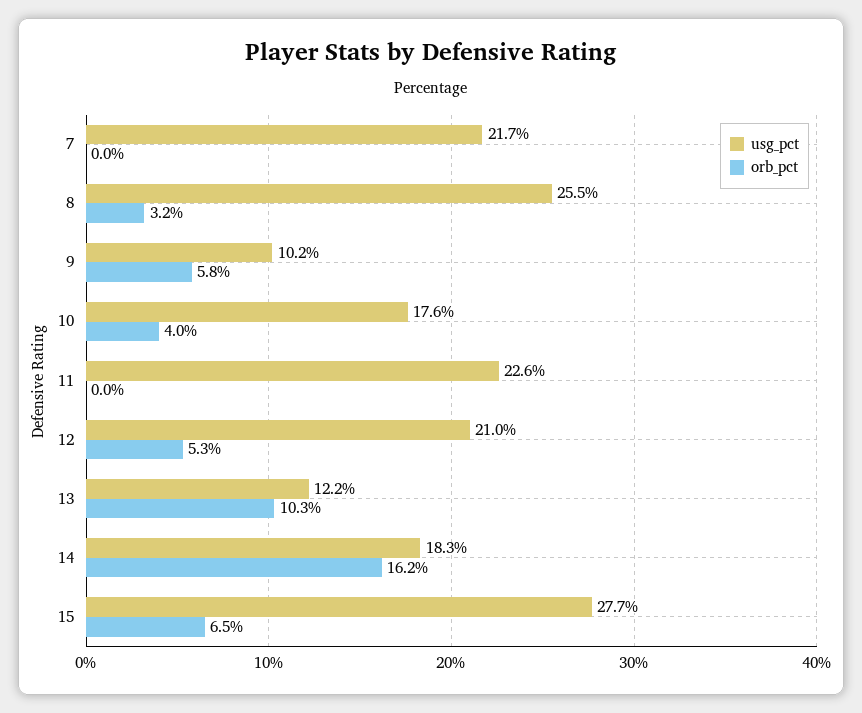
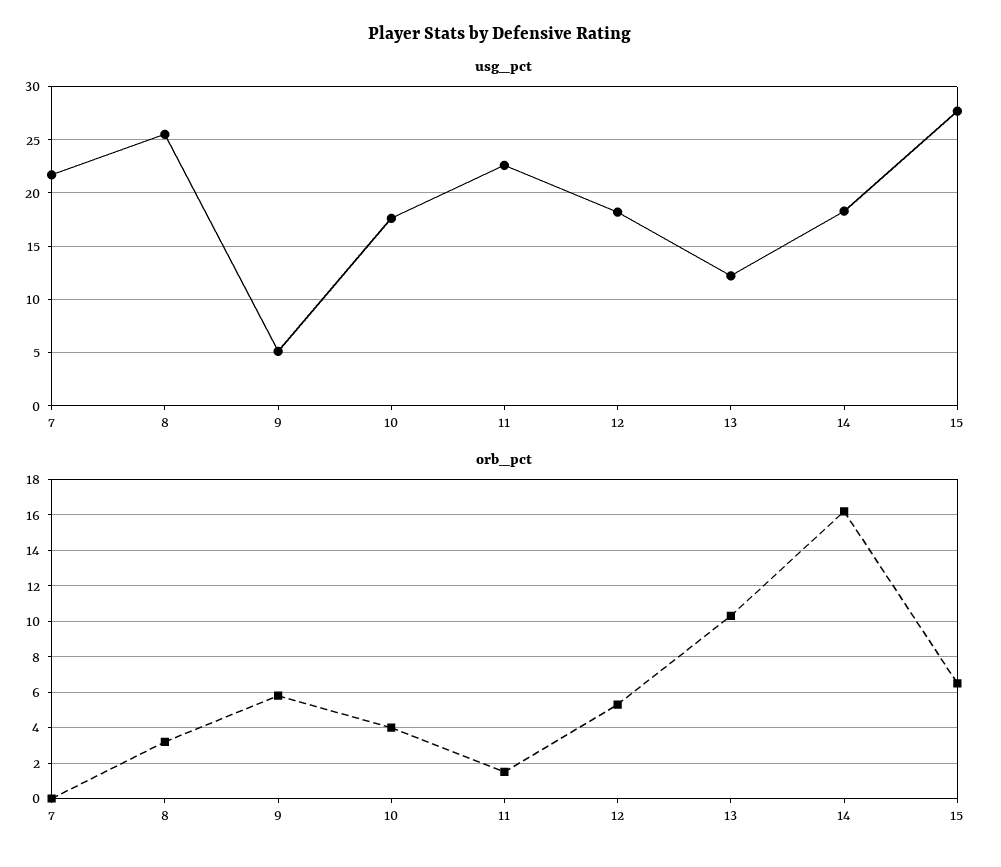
  {
    "usg_pct": {
      "7": 21.7,
      "8": 25.5,
-     "9": 10.2,
+     "9": 5,
      "10": 17.6,
      "11": 22.6,
-     "12": 21,
+     "12": 18,
      "13": 12.2,
      "14": 18.3,
      "15": 27.7
    },
    "orb_pct": {
      "7": 0,
      "8": 3.2,
      "9": 5.8,
      "10": 4,
-     "11": 0,
+     "11": 1.5,
      "12": 5.3,
      "13": 10.3,
      "14": 16.2,
      "15": 6.5
    }
  }

